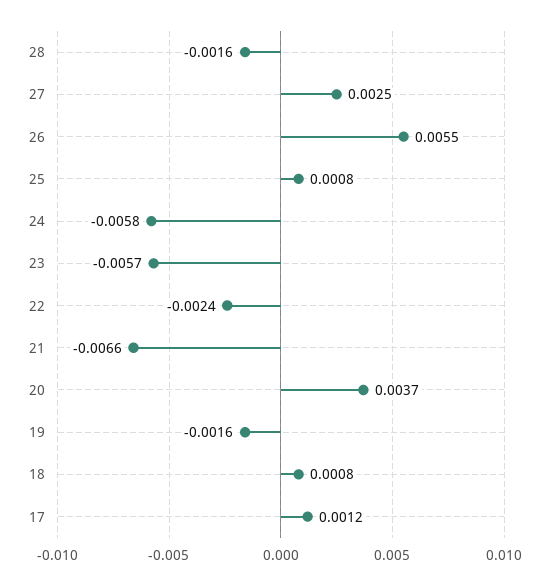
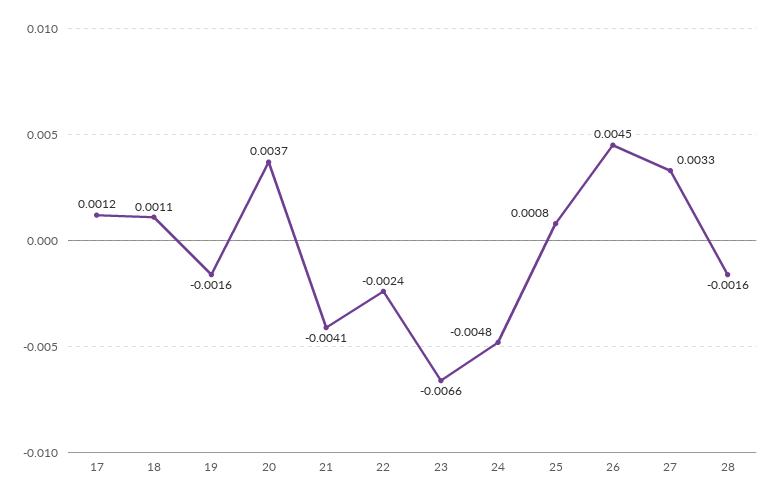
  {
    "28": -0.0016,
-   "27": 0.0025,
+   "27": 0.0033,
-   "26": 0.0055,
+   "26": 0.0045,
    "25": 0.0008,
-   "24": -0.0058,
+   "24": -0.0048,
-   "23": -0.0057,
+   "23": -0.0066,
    "22": -0.0024,
-   "21": -0.0066,
+   "21": -0.0041,
    "20": 0.0037,
    "19": -0.0016,
-   "18": 0.0008,
+   "18": 0.0011,
    "17": 0.0012
  }

